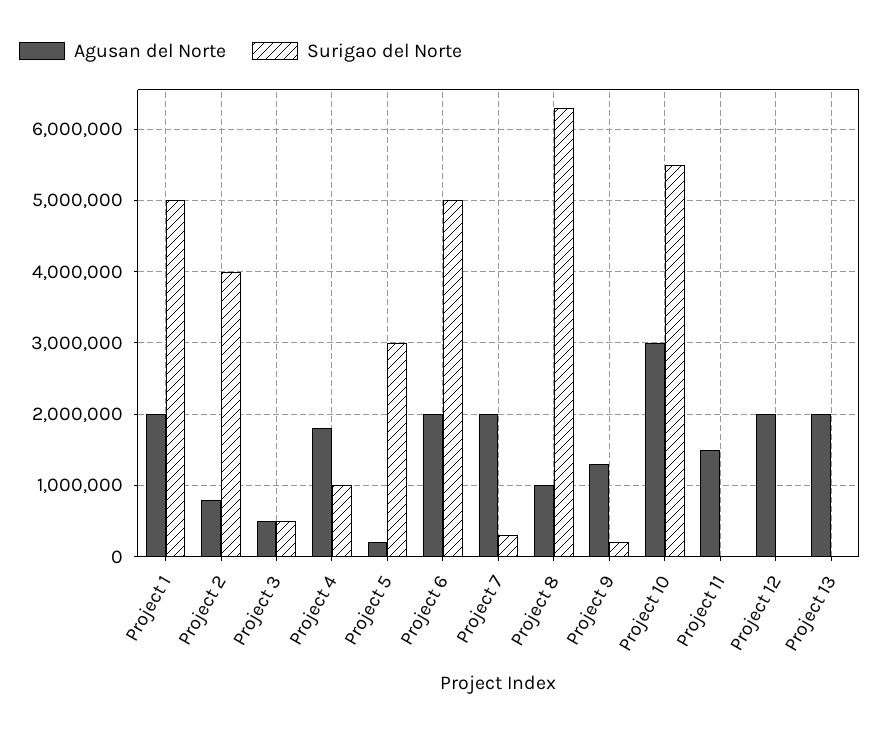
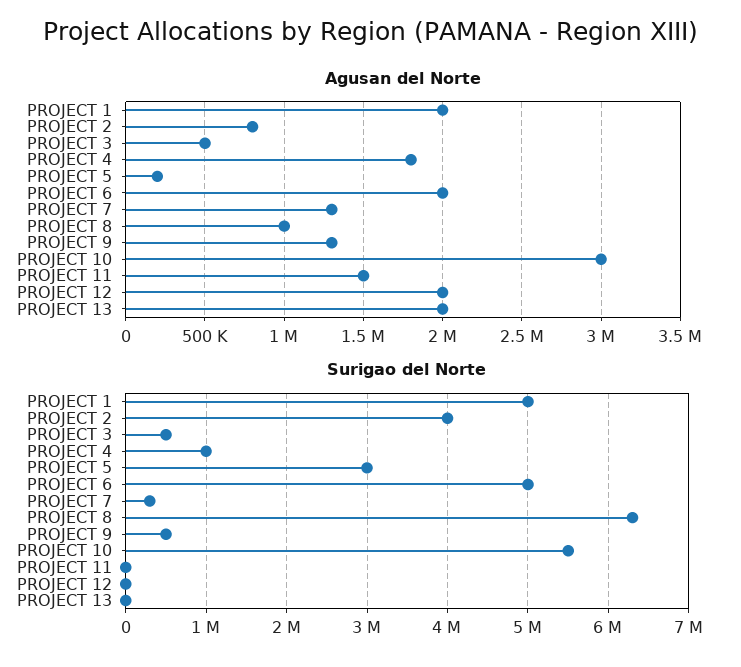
  {
    "Agusan del Norte": {
      "Project 1": 2000000,
      "Project 2": 800000,
      "Project 3": 500000,
      "Project 4": 1800000,
      "Project 5": 200000,
      "Project 6": 2000000,
-     "Project 7": 2000000,
+     "Project 7": 1300000,
      "Project 8": 1000000,
      "Project 9": 1300000,
      "Project 10": 3000000,
      "Project 11": 1500000,
      "Project 12": 2000000,
      "Project 13": 2000000
    },
    "Surigao del Norte": {
      "Project 1": 5000000,
      "Project 2": 4000000,
      "Project 3": 500000,
      "Project 4": 1000000,
      "Project 5": 3000000,
      "Project 6": 5000000,
      "Project 7": 300000,
      "Project 8": 6300000,
-     "Project 9": 200000,
+     "Project 9": 500000,
      "Project 10": 5500000,
      "Project 11": 0,
      "Project 12": 0,
      "Project 13": 0
    }
  }

